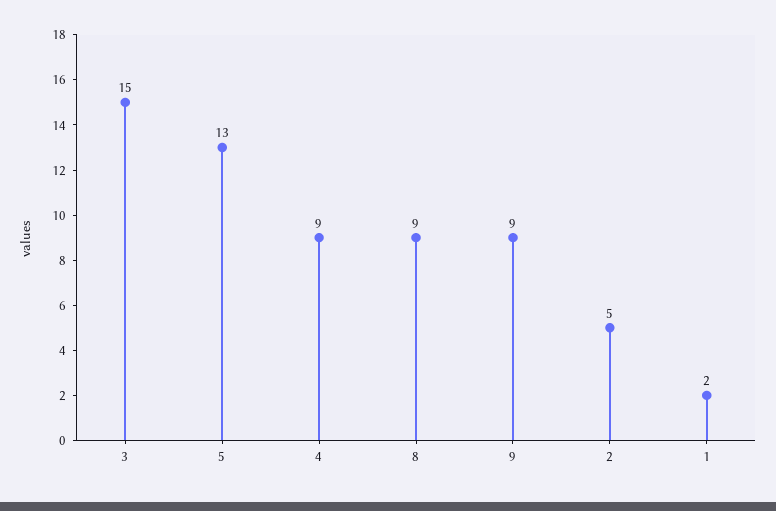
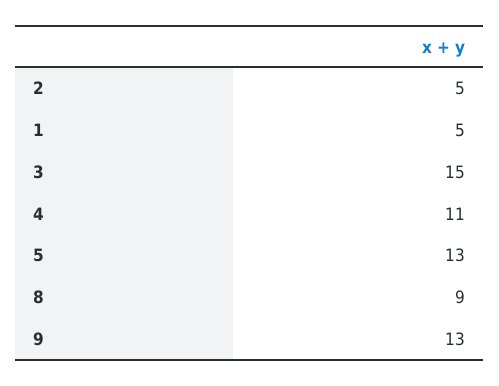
  {
    "3": 15,
    "5": 13,
-   "4": 9,
+   "4": 11,
    "8": 9,
-   "9": 9,
+   "9": 13,
    "2": 5,
-   "1": 2
+   "1": 5
  }

